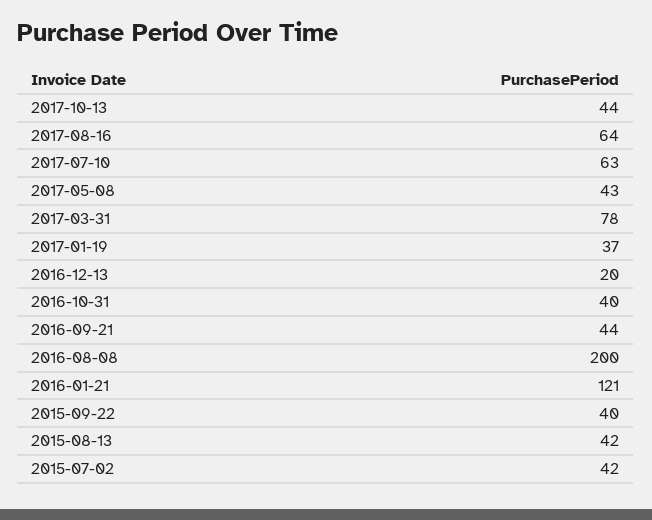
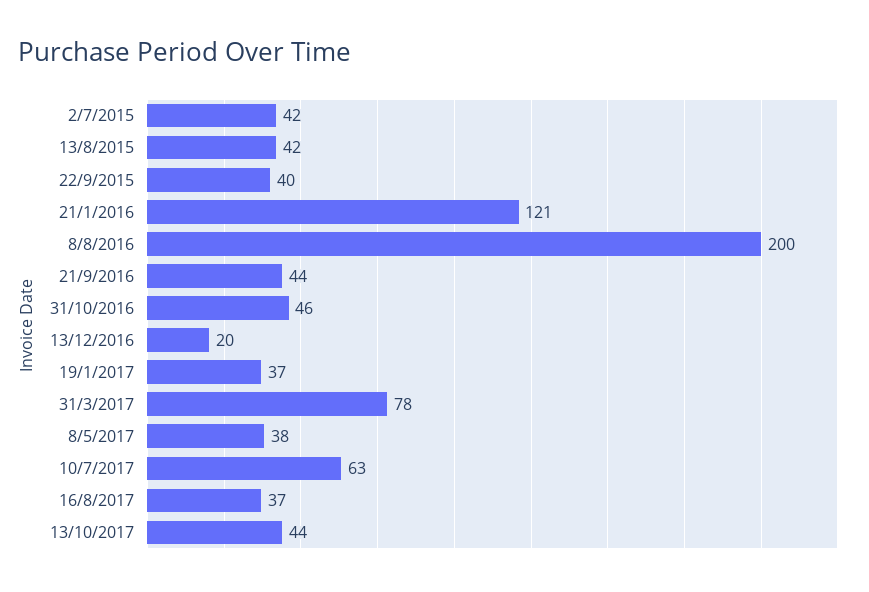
  {
    "2017-10-13": 44,
-   "2017-08-16": 64,
+   "2017-08-16": 37,
    "2017-07-10": 63,
-   "2017-05-08": 43,
+   "2017-05-08": 38,
    "2017-03-31": 78,
    "2017-01-19": 37,
    "2016-12-13": 20,
-   "2016-10-31": 40,
+   "2016-10-31": 46,
    "2016-09-21": 44,
    "2016-08-08": 200,
    "2016-01-21": 121,
    "2015-09-22": 40,
    "2015-08-13": 42,
    "2015-07-02": 42
  }

